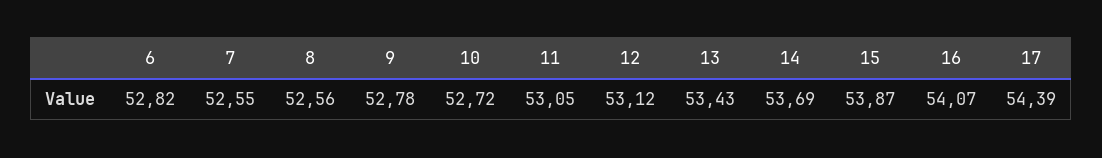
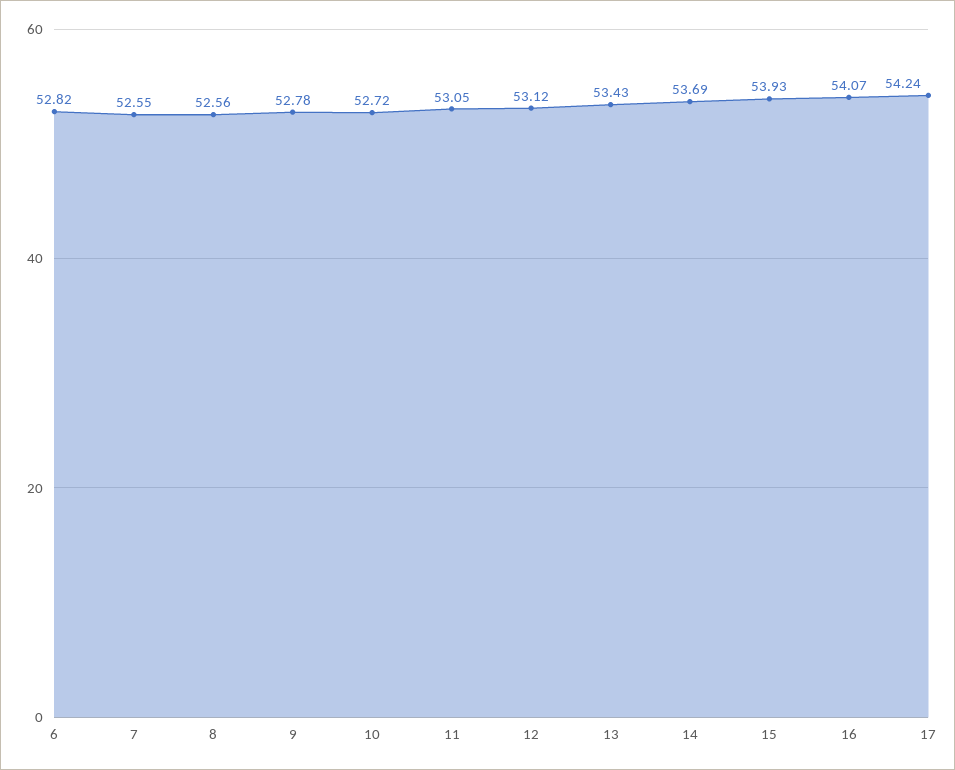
  {
    "6": 52.82,
    "7": 52.55,
    "8": 52.56,
    "9": 52.78,
    "10": 52.72,
    "11": 53.05,
    "12": 53.12,
    "13": 53.43,
    "14": 53.69,
-   "15": 53.87,
+   "15": 53.93,
    "16": 54.07,
-   "17": 54.39
+   "17": 54.24
  }

